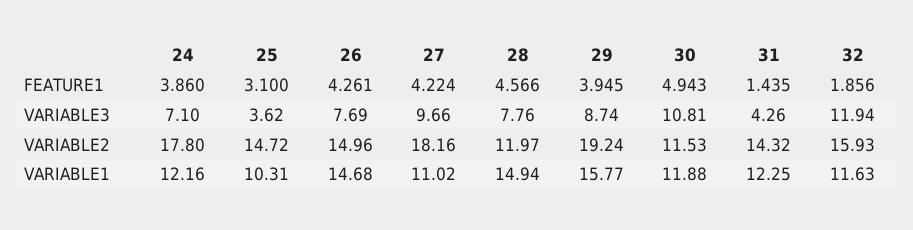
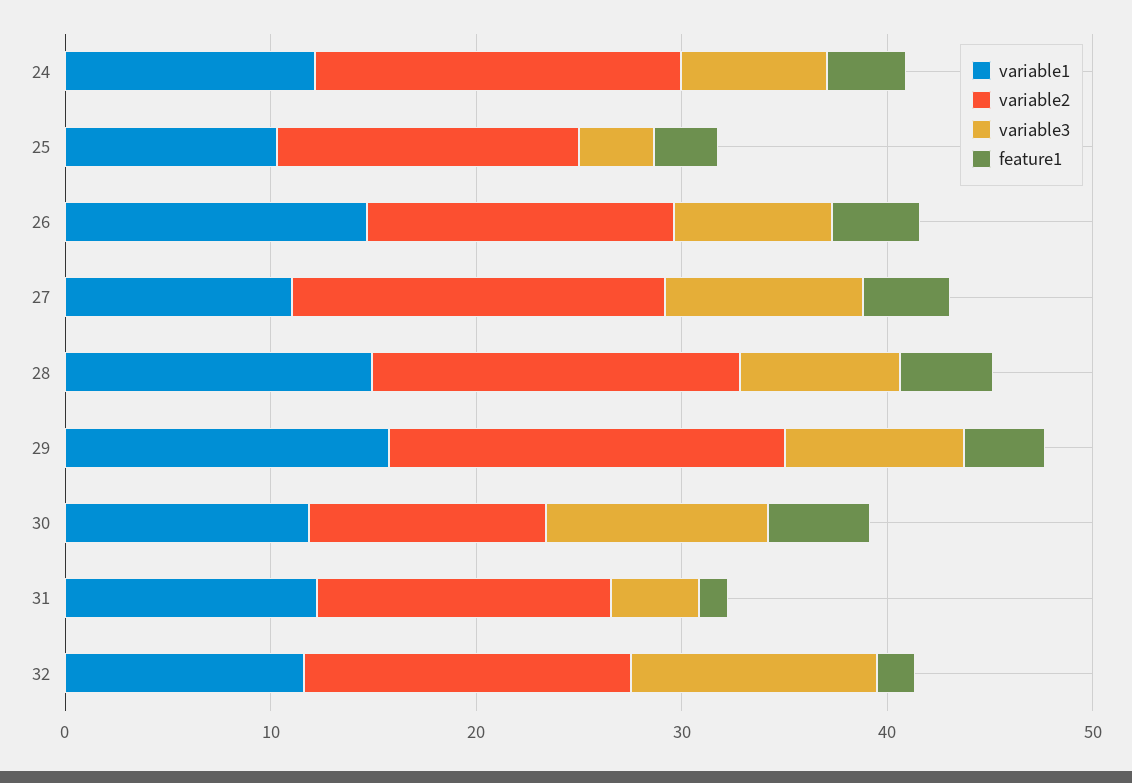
  {
    "FEATURE1": {
      "24": 3.86,
      "25": 3.1,
      "26": 4.261,
      "27": 4.224,
      "28": 4.566,
      "29": 3.945,
      "30": 4.943,
      "31": 1.435,
      "32": 1.856
    },
    "VARIABLE3": {
      "24": 7.1,
      "25": 3.62,
      "26": 7.69,
      "27": 9.66,
      "28": 7.76,
      "29": 8.74,
      "30": 10.81,
      "31": 4.26,
      "32": 11.94
    },
    "VARIABLE2": {
      "24": 17.8,
      "25": 14.72,
      "26": 14.96,
      "27": 18.16,
-     "28": 11.97,
+     "28": 18,
      "29": 19.24,
      "30": 11.53,
      "31": 14.32,
      "32": 15.93
    },
    "VARIABLE1": {
      "24": 12.16,
      "25": 10.31,
      "26": 14.68,
      "27": 11.02,
      "28": 14.94,
      "29": 15.77,
      "30": 11.88,
      "31": 12.25,
      "32": 11.63
    }
  }

